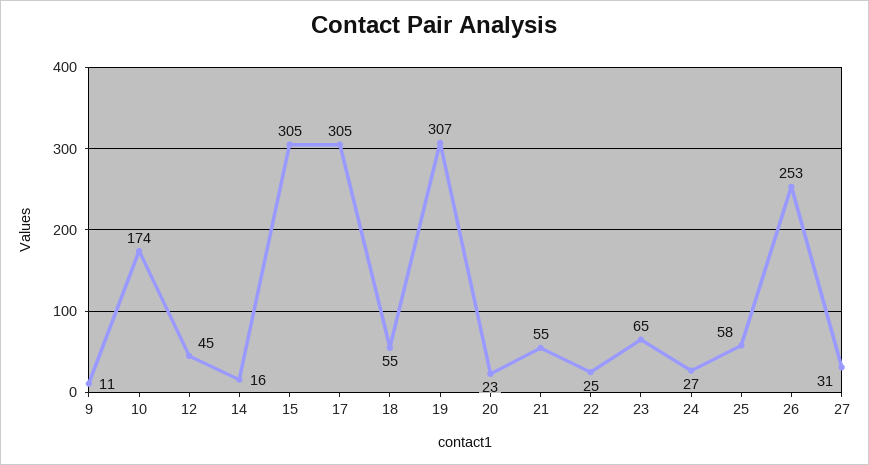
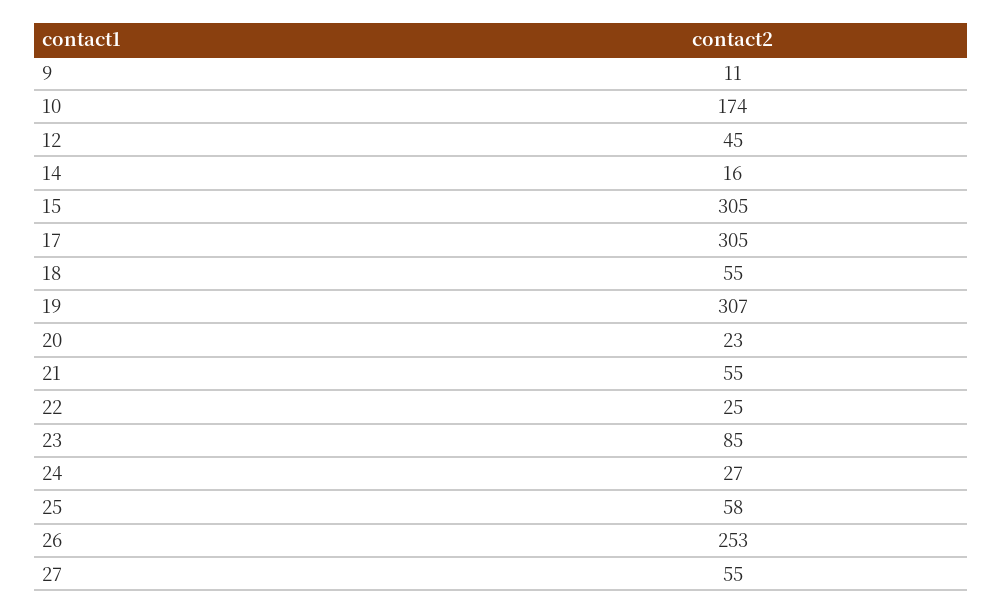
  {
    "9": 11,
    "10": 174,
    "12": 45,
    "14": 16,
    "15": 305,
    "17": 305,
    "18": 55,
    "19": 307,
    "20": 23,
    "21": 55,
    "22": 25,
-   "23": 65,
+   "23": 85,
    "24": 27,
    "25": 58,
    "26": 253,
-   "27": 31
+   "27": 55
  }

